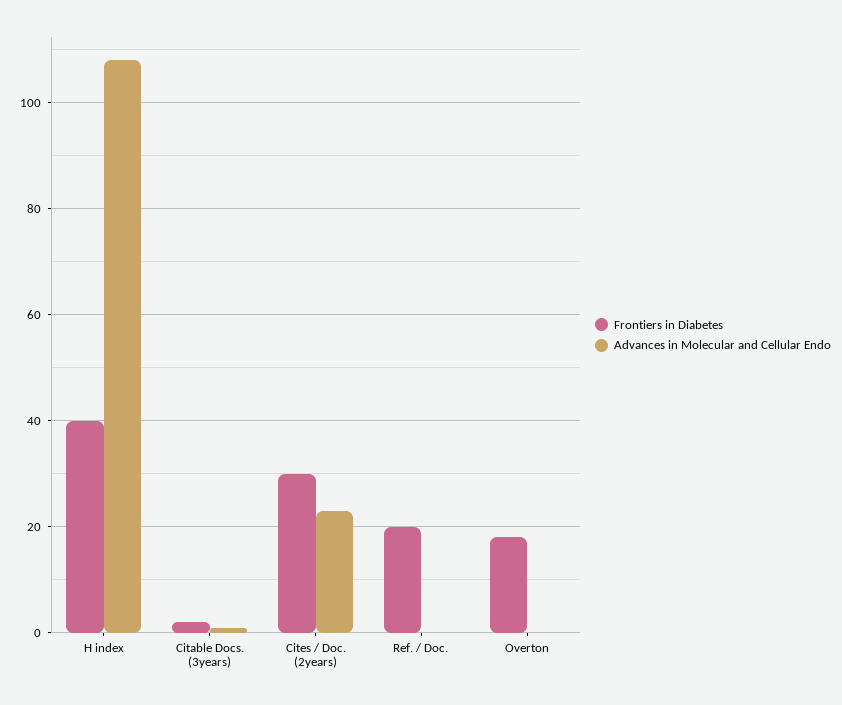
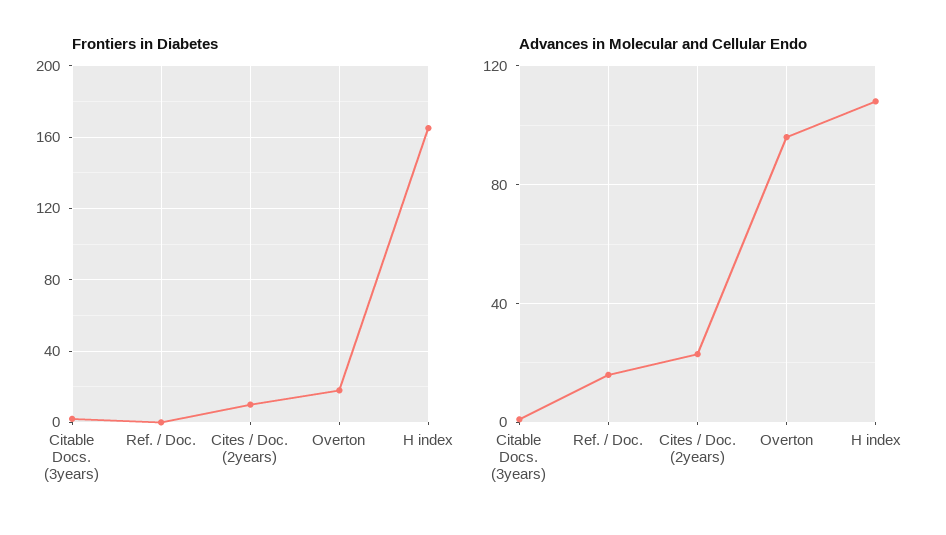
  {
    "Frontiers in Diabetes": {
-     "H index": 40,
+     "H index": 165,
      "Citable Docs. (3years)": 0,
-     "Cites / Doc. (2years)": 30,
+     "Cites / Doc. (2years)": 10,
-     "Ref. / Doc.": 20,
+     "Ref. / Doc.": 0,
      "Overton": 20
    },
    "Advances in Molecular and Cellular Endo": {
      "H index": 110,
      "Citable Docs. (3years)": 0,
      "Cites / Doc. (2years)": 25,
-     "Ref. / Doc.": 0,
+     "Ref. / Doc.": 15,
-     "Overton": 0
+     "Overton": 95
    }
  }

